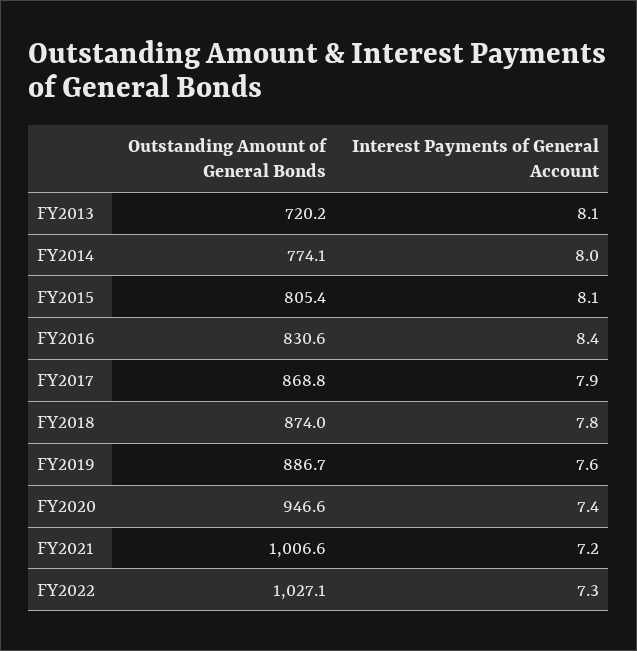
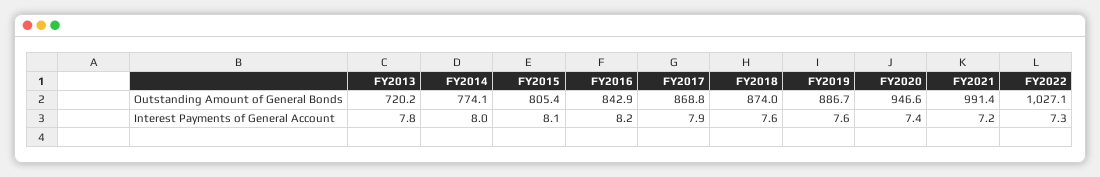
  {
    "Outstanding Amount of General Bonds": {
      "FY2013": 720.2,
      "FY2014": 774.1,
      "FY2015": 805.4,
-     "FY2016": 830.6,
+     "FY2016": 842.9,
      "FY2017": 868.8,
      "FY2018": 874,
      "FY2019": 886.7,
      "FY2020": 946.6,
-     "FY2021": 1006.6,
+     "FY2021": 991.4,
      "FY2022": 1027.1
    },
    "Interest Payments of General Account": {
-     "FY2013": 8.1,
+     "FY2013": 7.8,
      "FY2014": 8,
      "FY2015": 8.1,
-     "FY2016": 8.4,
+     "FY2016": 8.2,
      "FY2017": 7.9,
-     "FY2018": 7.8,
+     "FY2018": 7.6,
      "FY2019": 7.6,
      "FY2020": 7.4,
      "FY2021": 7.2,
      "FY2022": 7.3
    }
  }

